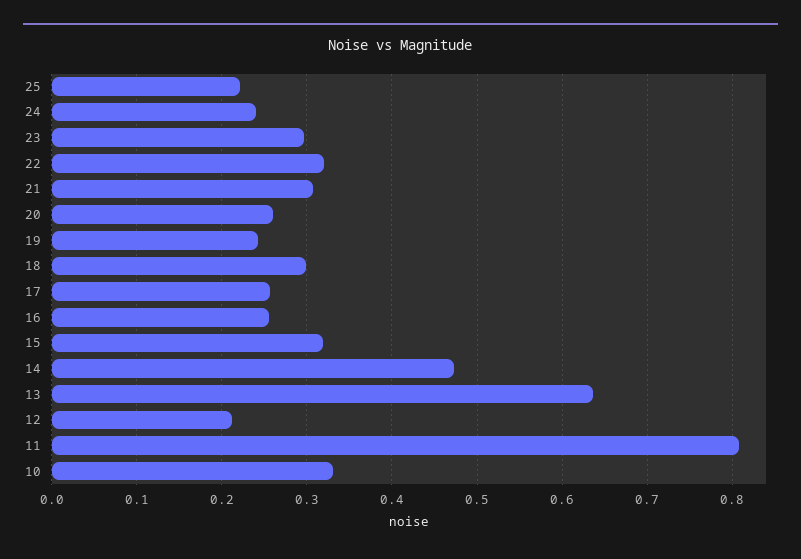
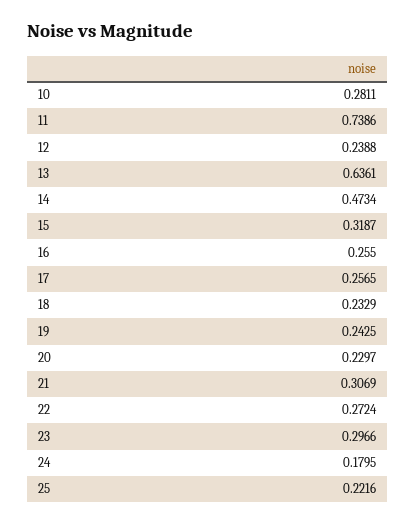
  {
    "25": 0.2216,
-   "24": 0.24,
+   "24": 0.1795,
    "23": 0.2966,
-   "22": 0.32,
+   "22": 0.2724,
    "21": 0.3069,
-   "20": 0.26,
+   "20": 0.2297,
    "19": 0.2425,
-   "18": 0.3,
+   "18": 0.2329,
    "17": 0.2565,
    "16": 0.255,
    "15": 0.3187,
    "14": 0.4734,
    "13": 0.6361,
-   "12": 0.21,
+   "12": 0.2388,
-   "11": 0.81,
+   "11": 0.7386,
-   "10": 0.33
+   "10": 0.2811
  }

